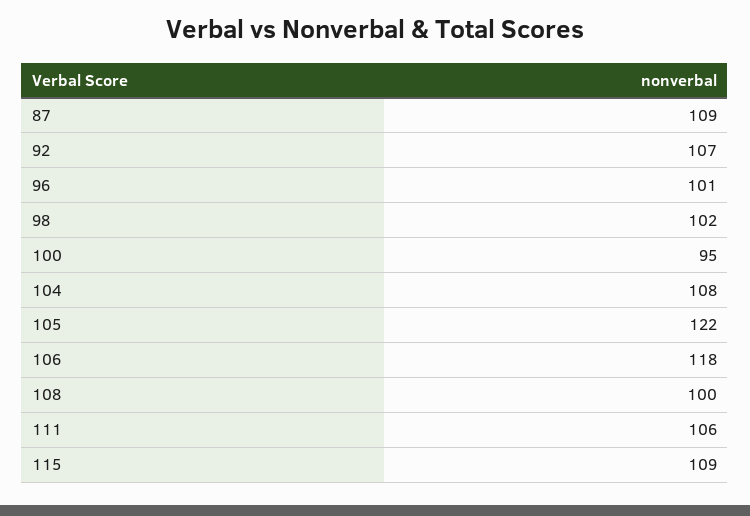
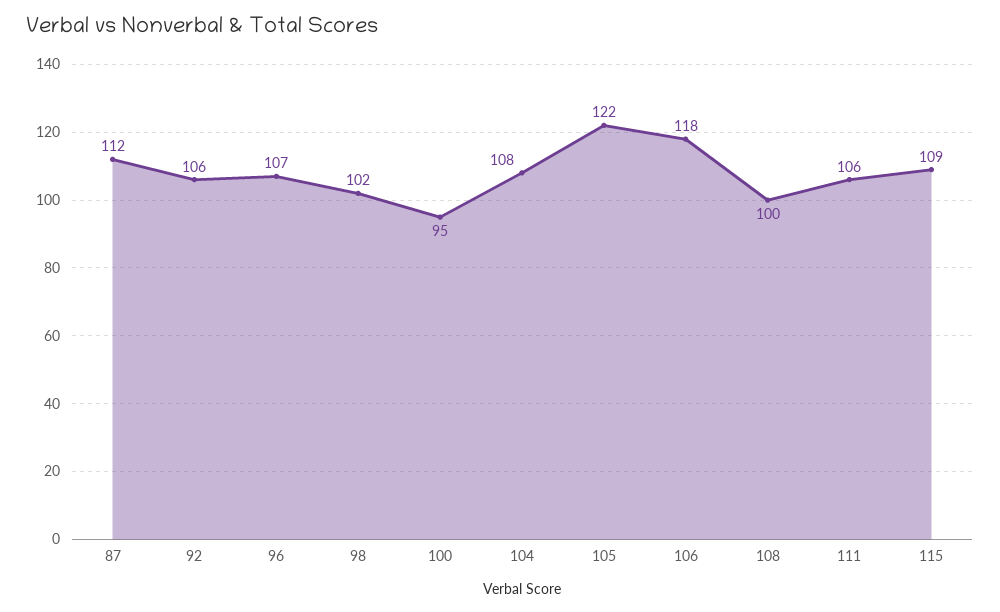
  {
-   "87": 109,
+   "87": 112,
-   "92": 107,
+   "92": 106,
-   "96": 101,
+   "96": 107,
    "98": 102,
    "100": 95,
    "104": 108,
    "105": 122,
    "106": 118,
    "108": 100,
    "111": 106,
    "115": 109
  }

